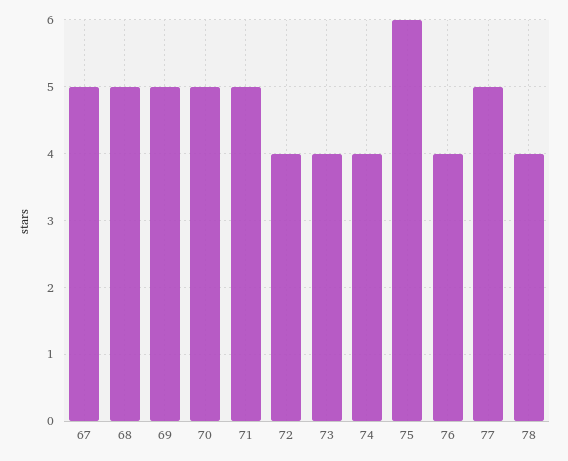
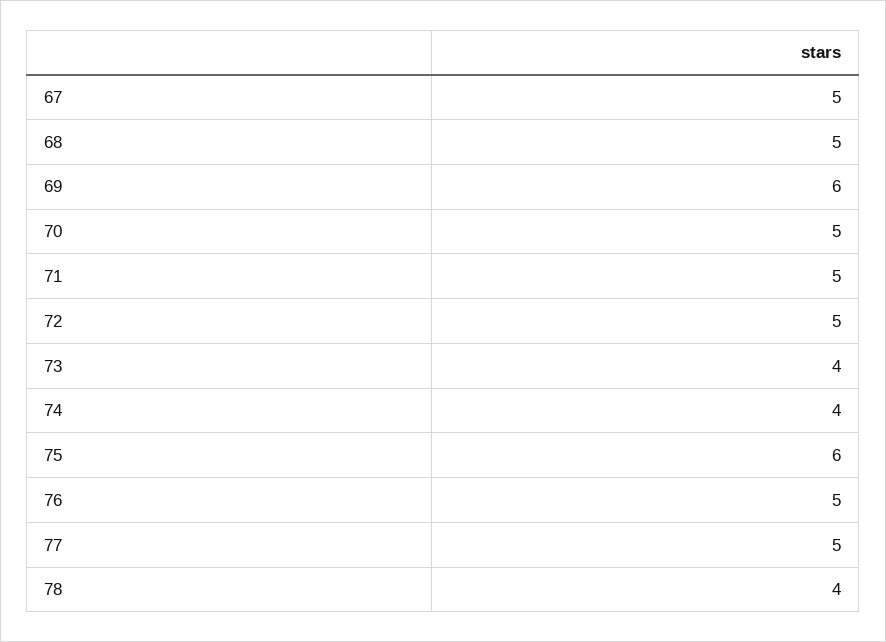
  {
    "67": 5,
    "68": 5,
-   "69": 5,
+   "69": 6,
    "70": 5,
    "71": 5,
-   "72": 4,
+   "72": 5,
    "73": 4,
    "74": 4,
    "75": 6,
-   "76": 4,
+   "76": 5,
    "77": 5,
    "78": 4
  }

